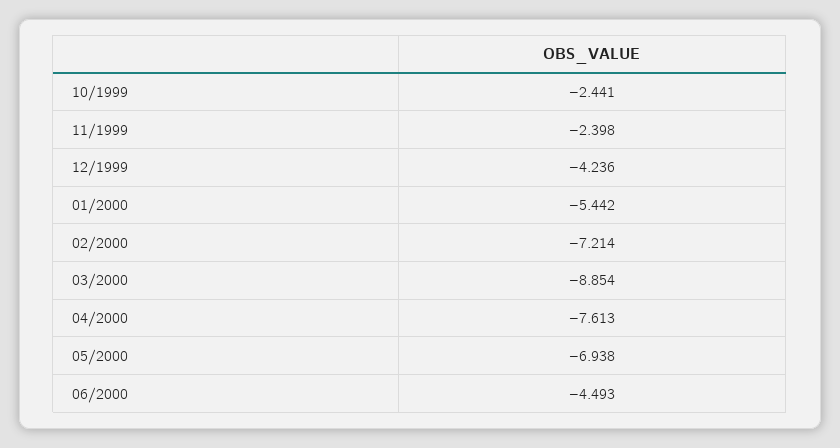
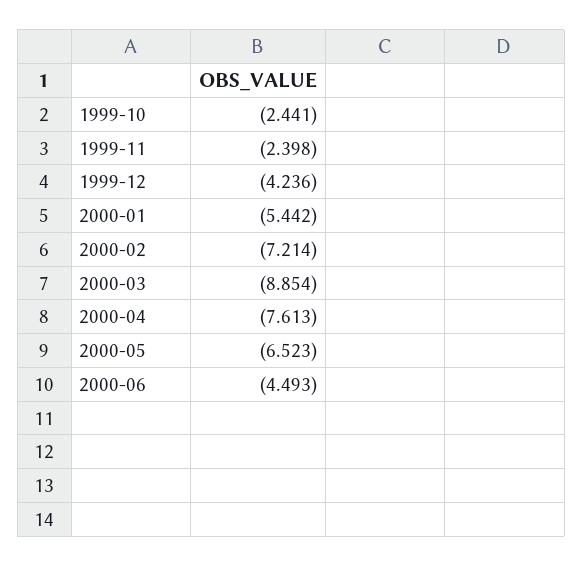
  {
    "10/1999": -2.441,
    "11/1999": -2.398,
    "12/1999": -4.236,
    "01/2000": -5.442,
    "02/2000": -7.214,
    "03/2000": -8.854,
    "04/2000": -7.613,
-   "05/2000": -6.938,
+   "05/2000": -6.523,
    "06/2000": -4.493
  }

